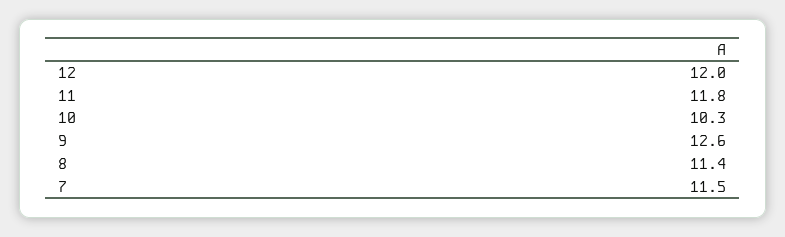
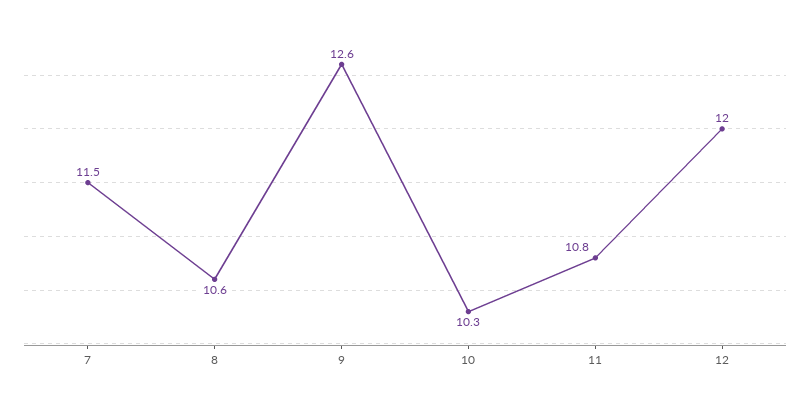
  {
    "12": 12,
-   "11": 11.8,
+   "11": 10.8,
    "10": 10.3,
    "9": 12.6,
-   "8": 11.4,
+   "8": 10.6,
    "7": 11.5
  }

